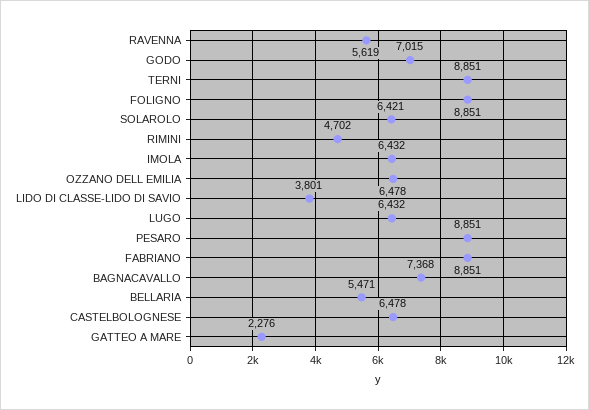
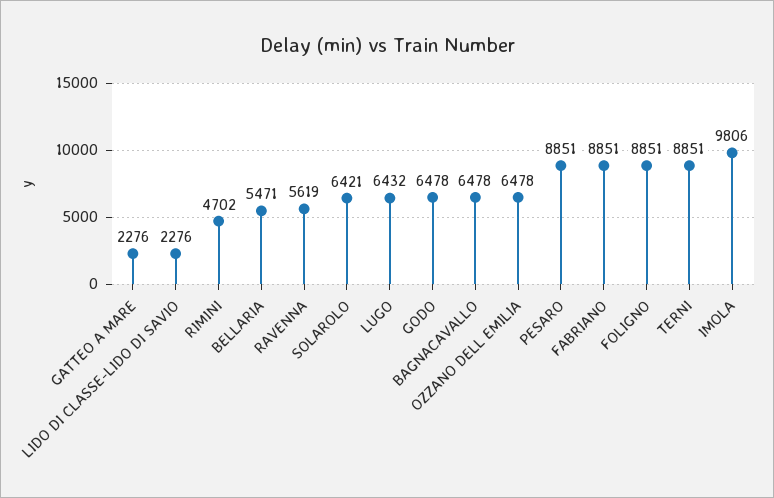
  {
    "RAVENNA": 5619,
-   "GODO": 7015,
+   "GODO": 6478,
    "TERNI": 8851,
    "FOLIGNO": 8851,
    "SOLAROLO": 6421,
    "RIMINI": 4702,
-   "IMOLA": 6432,
+   "IMOLA": 9806,
    "OZZANO DELL EMILIA": 6478,
-   "LIDO DI CLASSE-LIDO DI SAVIO": 3801,
+   "LIDO DI CLASSE-LIDO DI SAVIO": 2276,
    "LUGO": 6432,
    "PESARO": 8851,
    "FABRIANO": 8851,
-   "BAGNACAVALLO": 7368,
+   "BAGNACAVALLO": 6478,
    "BELLARIA": 5471,
-   "CASTELBOLOGNESE": 6478,
    "GATTEO A MARE": 2276
  }

